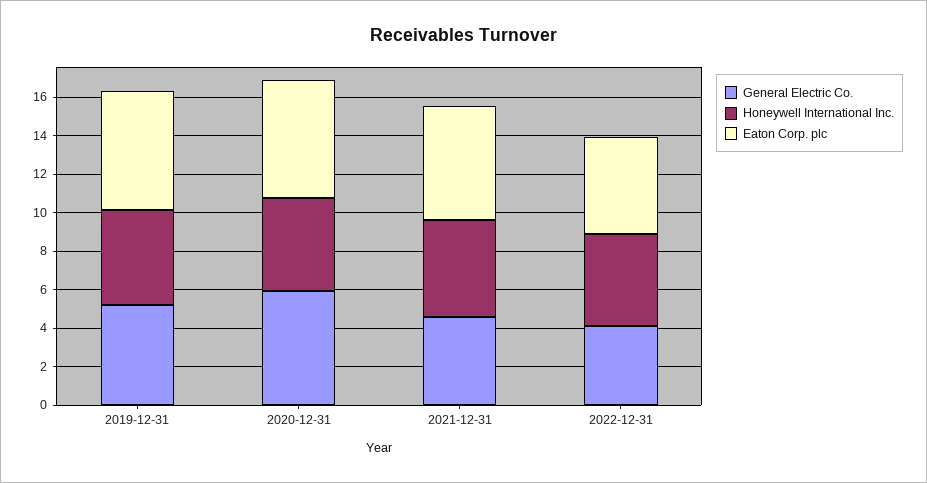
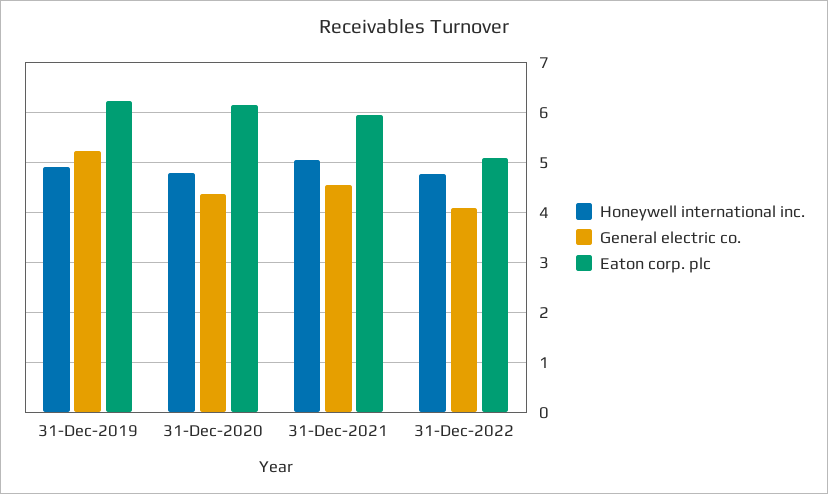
  {
    "General Electric Co.": {
      "2019-12-31": 5.2,
-     "2020-12-31": 6,
+     "2020-12-31": 4.4,
      "2021-12-31": 4.6,
      "2022-12-31": 4
    },
    "Honeywell International Inc.": {
      "2019-12-31": 5,
      "2020-12-31": 4.8,
      "2021-12-31": 5,
      "2022-12-31": 4.8
    },
    "Eaton Corp. plc": {
      "2019-12-31": 6.2,
      "2020-12-31": 6.2,
      "2021-12-31": 6,
      "2022-12-31": 5
    }
  }

